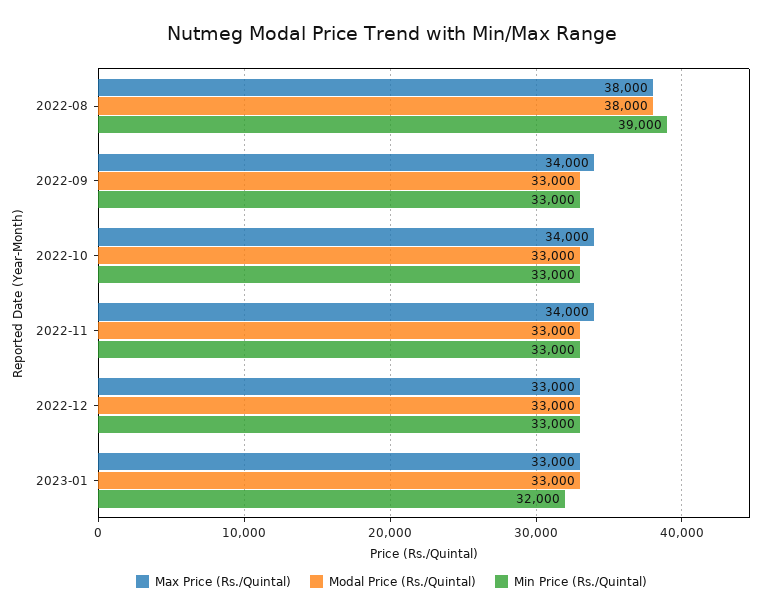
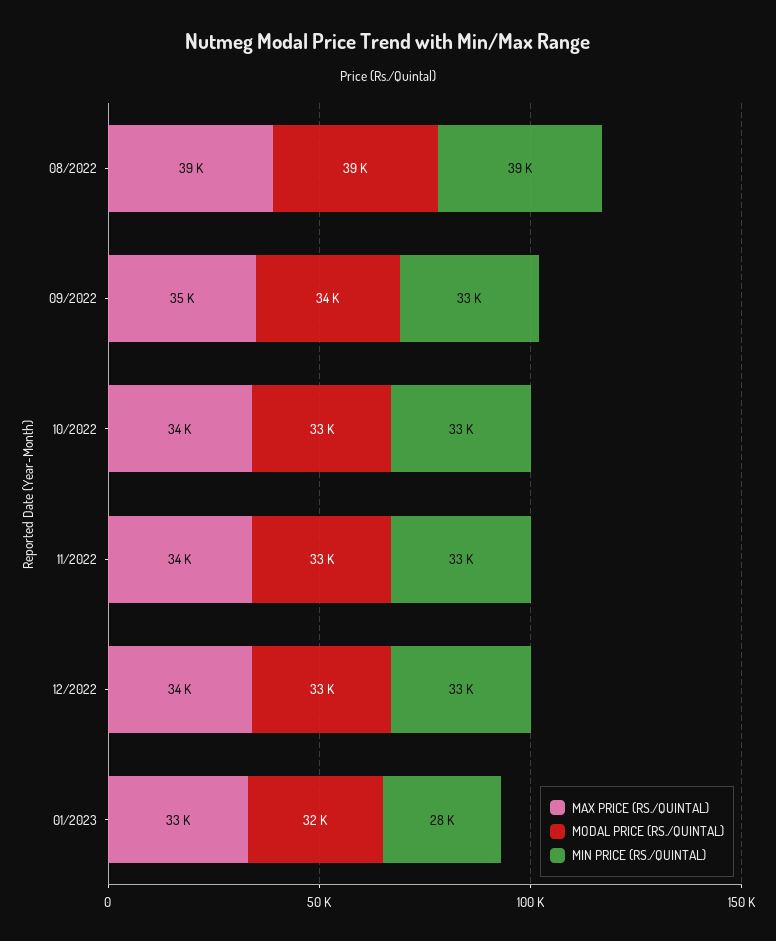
  {
    "Max Price (Rs./Quintal)": {
-     "2022-08": 38000,
+     "2022-08": 39000,
-     "2022-09": 34000,
+     "2022-09": 35000,
      "2022-10": 34000,
      "2022-11": 34000,
-     "2022-12": 33000,
+     "2022-12": 34000,
      "2023-01": 33000
    },
    "Modal Price (Rs./Quintal)": {
-     "2022-08": 38000,
+     "2022-08": 39000,
-     "2022-09": 33000,
+     "2022-09": 34000,
      "2022-10": 33000,
      "2022-11": 33000,
      "2022-12": 33000,
-     "2023-01": 33000
+     "2023-01": 32000
    },
    "Min Price (Rs./Quintal)": {
      "2022-08": 39000,
      "2022-09": 33000,
      "2022-10": 33000,
      "2022-11": 33000,
      "2022-12": 33000,
-     "2023-01": 32000
+     "2023-01": 28000
    }
  }

